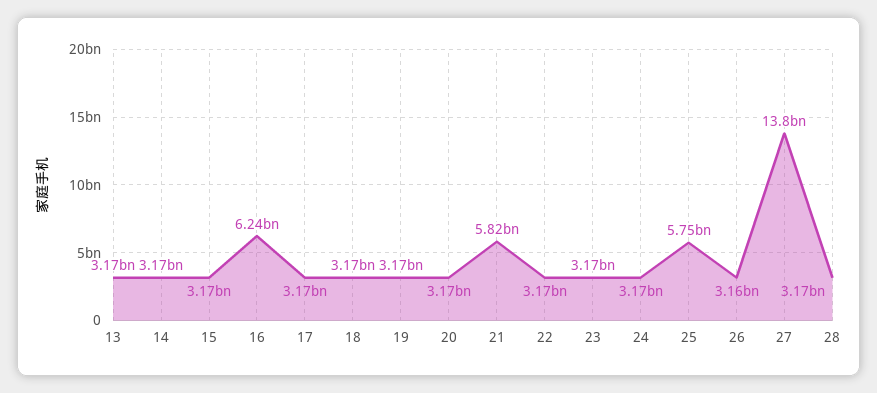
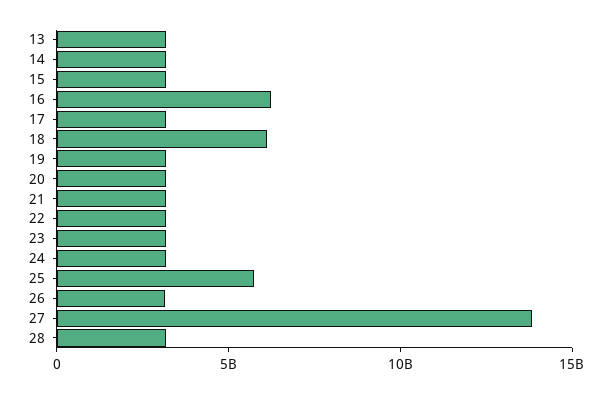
  {
    "13": 3170000000,
    "14": 3170000000,
    "15": 3170000000,
    "16": 6240000000,
    "17": 3170000000,
-   "18": 3170000000,
+   "18": 6000000000,
    "19": 3170000000,
    "20": 3170000000,
-   "21": 5820000000,
+   "21": 3000000000,
    "22": 3170000000,
    "23": 3170000000,
    "24": 3170000000,
    "25": 5750000000,
    "26": 3160000000,
    "27": 13800000000,
    "28": 3170000000
  }

